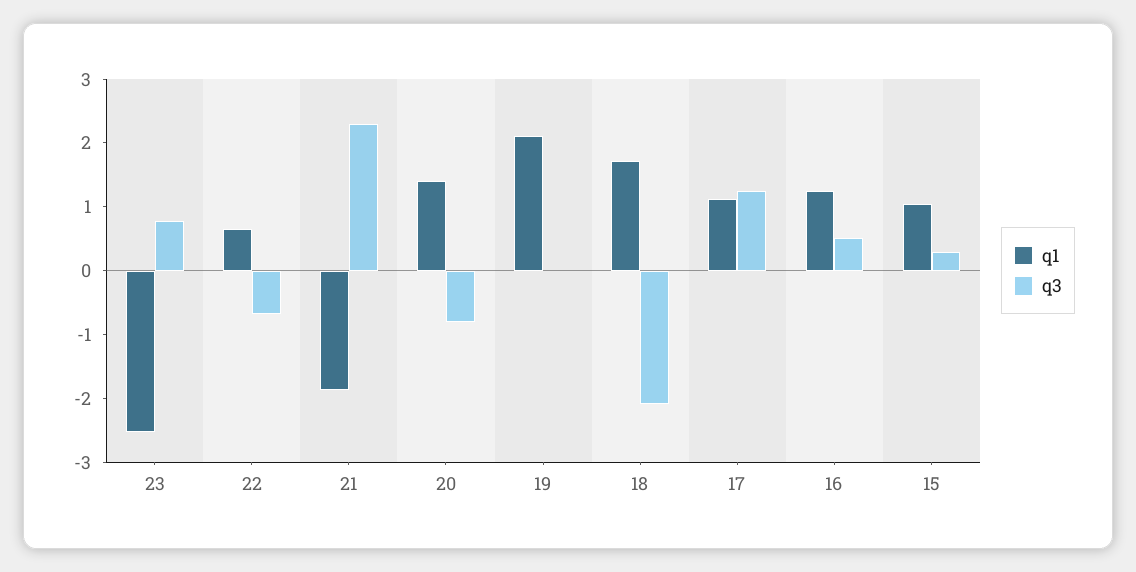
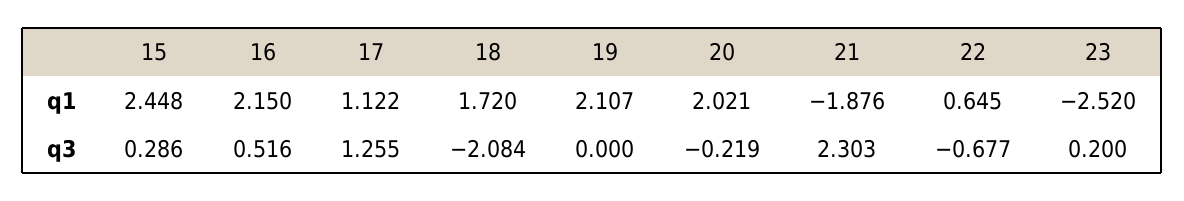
  {
    "q1": {
      "23": -2.52,
      "22": 0.645,
      "21": -1.876,
-     "20": 1.4,
+     "20": 2.021,
      "19": 2.107,
      "18": 1.72,
      "17": 1.122,
-     "16": 1.2,
+     "16": 2.15,
-     "15": 1
+     "15": 2.448
    },
    "q3": {
-     "23": 0.8,
+     "23": 0.2,
      "22": -0.677,
      "21": 2.303,
-     "20": -0.8,
+     "20": -0.219,
      "19": 0,
      "18": -2.084,
      "17": 1.255,
      "16": 0.516,
      "15": 0.286
    }
  }

